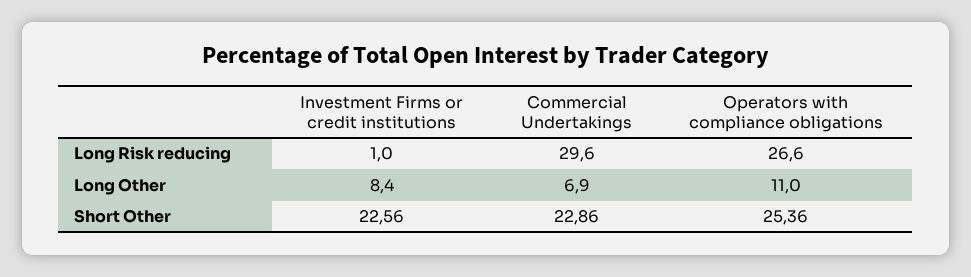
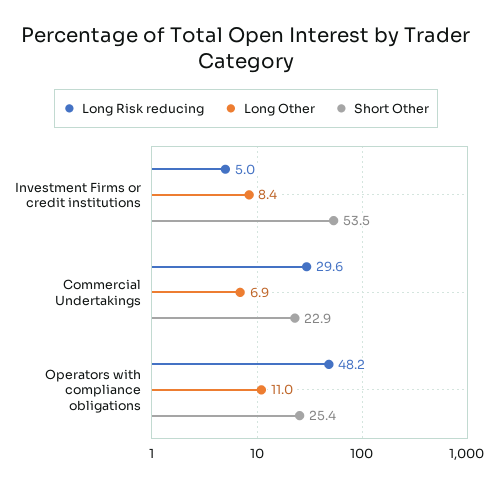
  {
    "Long Risk reducing": {
-     "Investment Firms or credit institutions": 1,
+     "Investment Firms or credit institutions": 5,
      "Commercial Undertakings": 29.6,
-     "Operators with compliance obligations": 26.6
+     "Operators with compliance obligations": 48.2
    },
    "Long Other": {
      "Investment Firms or credit institutions": 8.4,
      "Commercial Undertakings": 6.9,
      "Operators with compliance obligations": 11
    },
    "Short Other": {
-     "Investment Firms or credit institutions": 22.56,
+     "Investment Firms or credit institutions": 53.5,
      "Commercial Undertakings": 22.86,
      "Operators with compliance obligations": 25.36
    }
  }

